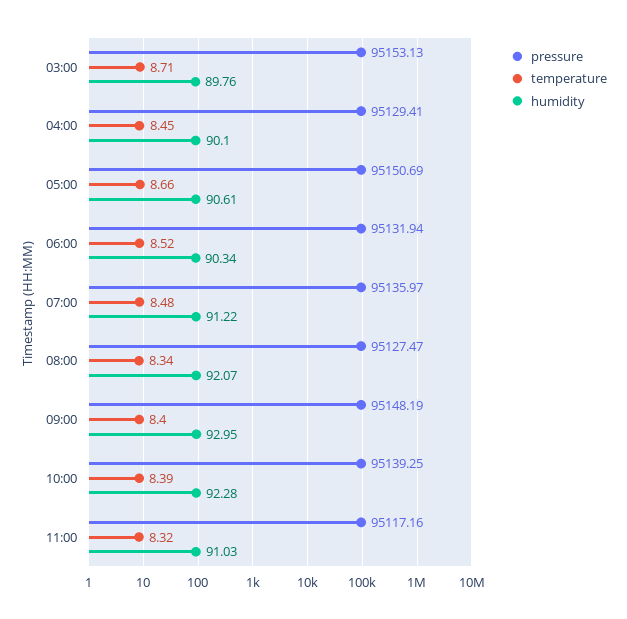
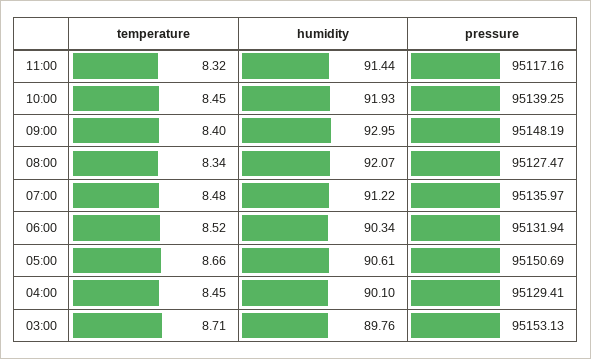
  {
    "pressure": {
      "03:00": 95153.13,
      "04:00": 95129.41,
      "05:00": 95150.69,
      "06:00": 95131.94,
      "07:00": 95135.97,
      "08:00": 95127.47,
      "09:00": 95148.19,
      "10:00": 95139.25,
      "11:00": 95117.16
    },
    "temperature": {
      "03:00": 8.71,
      "04:00": 8.45,
      "05:00": 8.66,
      "06:00": 8.52,
      "07:00": 8.48,
      "08:00": 8.34,
      "09:00": 8.4,
-     "10:00": 8.39,
+     "10:00": 8.45,
      "11:00": 8.32
    },
    "humidity": {
      "03:00": 89.76,
      "04:00": 90.1,
      "05:00": 90.61,
      "06:00": 90.34,
      "07:00": 91.22,
      "08:00": 92.07,
      "09:00": 92.95,
-     "10:00": 92.28,
+     "10:00": 91.93,
-     "11:00": 91.03
+     "11:00": 91.44
    }
  }

